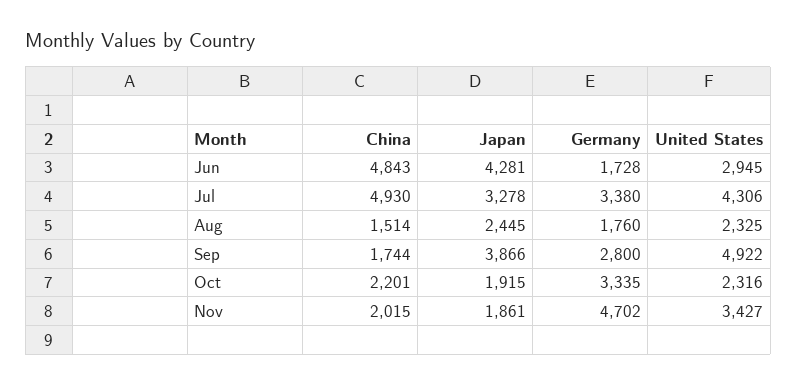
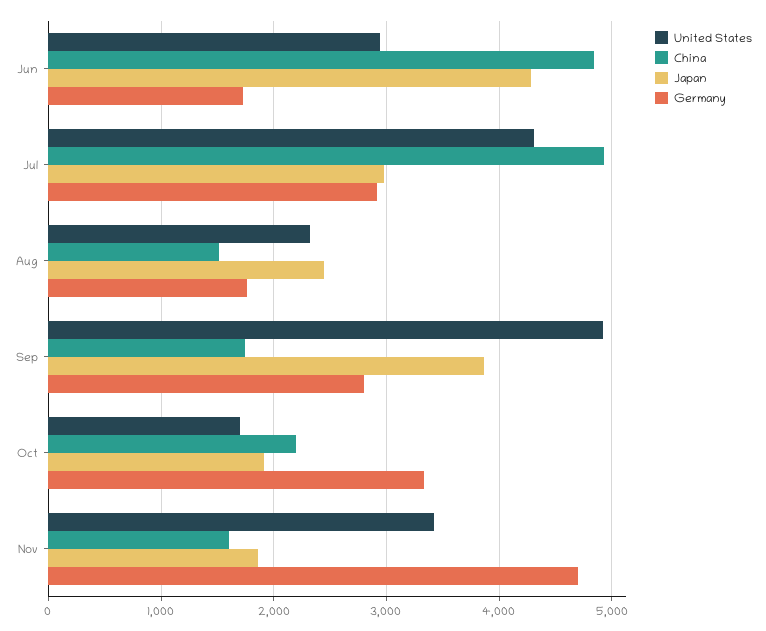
  {
    "China": {
      "Jun": 4843,
      "Jul": 4930,
      "Aug": 1514,
      "Sep": 1744,
      "Oct": 2201,
-     "Nov": 2015
+     "Nov": 1600
    },
    "Japan": {
      "Jun": 4281,
-     "Jul": 3278,
+     "Jul": 3000,
      "Aug": 2445,
      "Sep": 3866,
      "Oct": 1915,
      "Nov": 1861
    },
    "Germany": {
      "Jun": 1728,
-     "Jul": 3380,
+     "Jul": 2900,
      "Aug": 1760,
      "Sep": 2800,
      "Oct": 3335,
      "Nov": 4702
    },
    "United States": {
      "Jun": 2945,
      "Jul": 4306,
      "Aug": 2325,
      "Sep": 4922,
-     "Oct": 2316,
+     "Oct": 1700,
      "Nov": 3427
    }
  }

